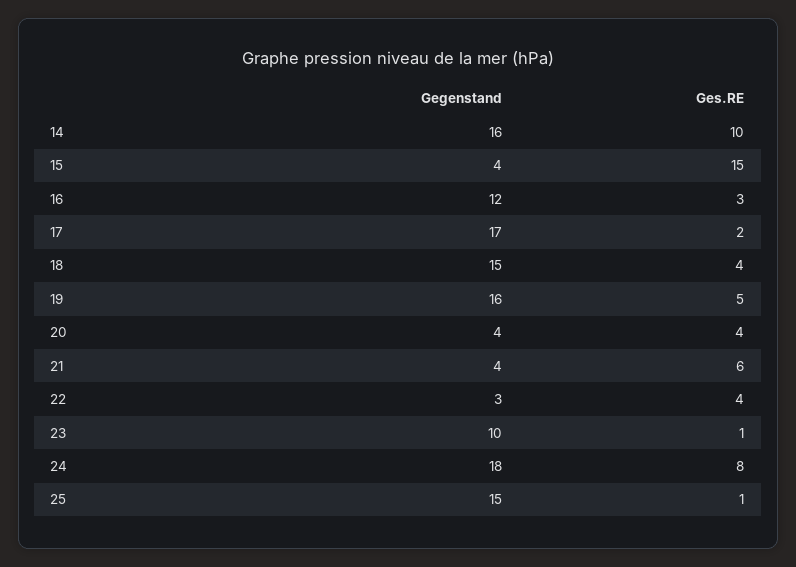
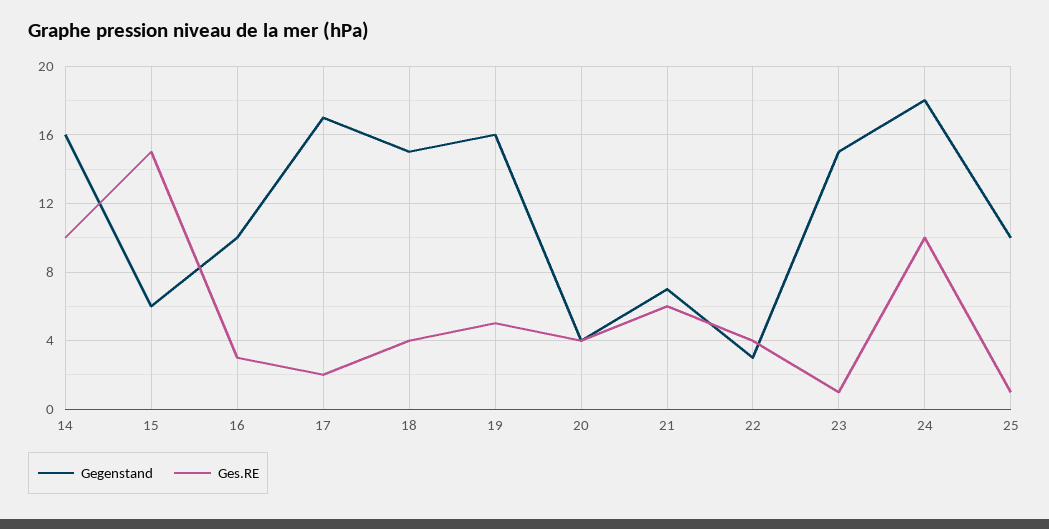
  {
    "Gegenstand": {
      "14": 16,
-     "15": 4,
+     "15": 6,
-     "16": 12,
+     "16": 10,
      "17": 17,
      "18": 15,
      "19": 16,
      "20": 4,
-     "21": 4,
+     "21": 7,
      "22": 3,
-     "23": 10,
+     "23": 15,
      "24": 18,
-     "25": 15
+     "25": 10
    },
    "Ges.RE": {
      "14": 10,
      "15": 15,
      "16": 3,
      "17": 2,
      "18": 4,
      "19": 5,
      "20": 4,
      "21": 6,
      "22": 4,
      "23": 1,
-     "24": 8,
+     "24": 10,
      "25": 1
    }
  }

